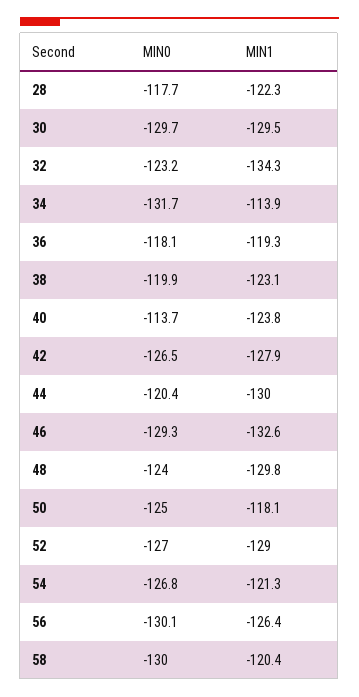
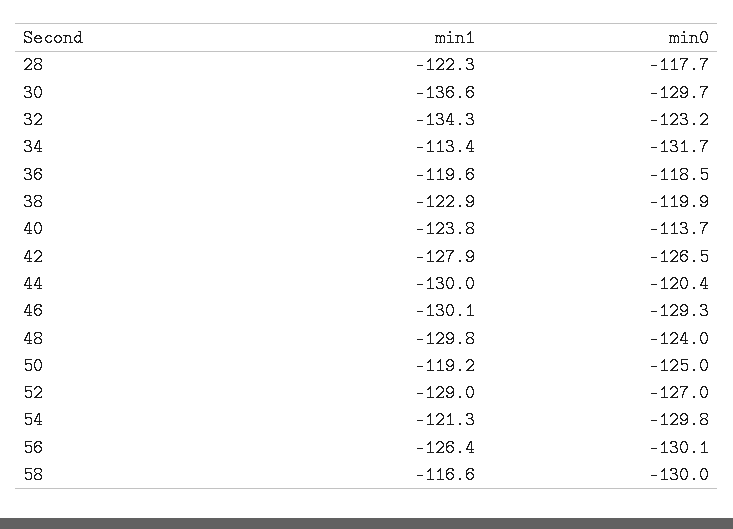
  {
    "MIN0": {
      "28": -117.7,
      "30": -129.7,
      "32": -123.2,
      "34": -131.7,
-     "36": -118.1,
+     "36": -118.5,
      "38": -119.9,
      "40": -113.7,
      "42": -126.5,
      "44": -120.4,
      "46": -129.3,
      "48": -124,
      "50": -125,
      "52": -127,
-     "54": -126.8,
+     "54": -129.8,
      "56": -130.1,
      "58": -130
    },
    "MIN1": {
      "28": -122.3,
-     "30": -129.5,
+     "30": -136.6,
      "32": -134.3,
-     "34": -113.9,
+     "34": -113.4,
-     "36": -119.3,
+     "36": -119.6,
-     "38": -123.1,
+     "38": -122.9,
      "40": -123.8,
      "42": -127.9,
      "44": -130,
-     "46": -132.6,
+     "46": -130.1,
      "48": -129.8,
-     "50": -118.1,
+     "50": -119.2,
      "52": -129,
      "54": -121.3,
      "56": -126.4,
-     "58": -120.4
+     "58": -116.6
    }
  }

